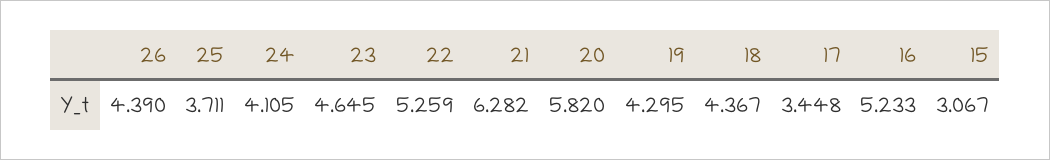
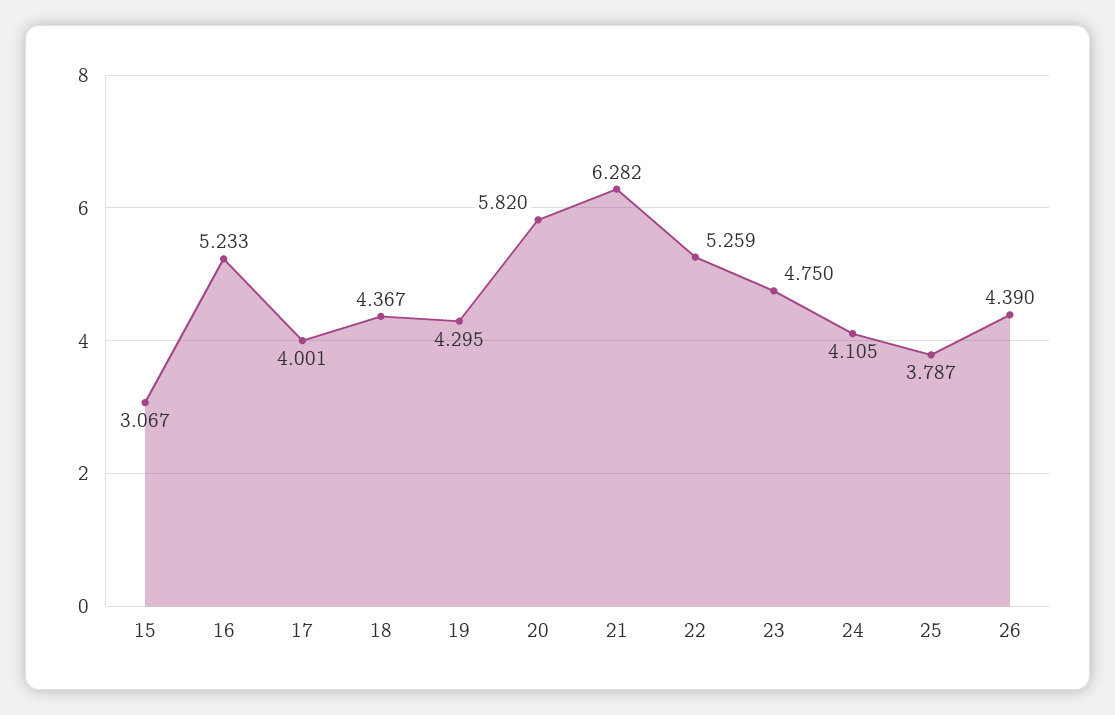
  {
    "26": 4.39,
-   "25": 3.711,
+   "25": 3.787,
    "24": 4.105,
-   "23": 4.645,
+   "23": 4.75,
    "22": 5.259,
    "21": 6.282,
    "20": 5.82,
    "19": 4.295,
    "18": 4.367,
-   "17": 3.448,
+   "17": 4.001,
    "16": 5.233,
    "15": 3.067
  }

